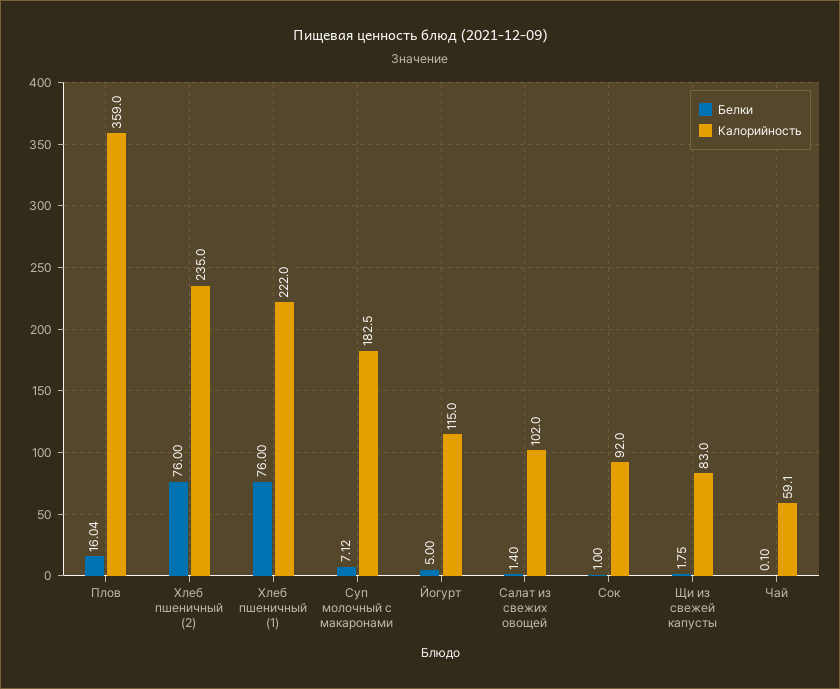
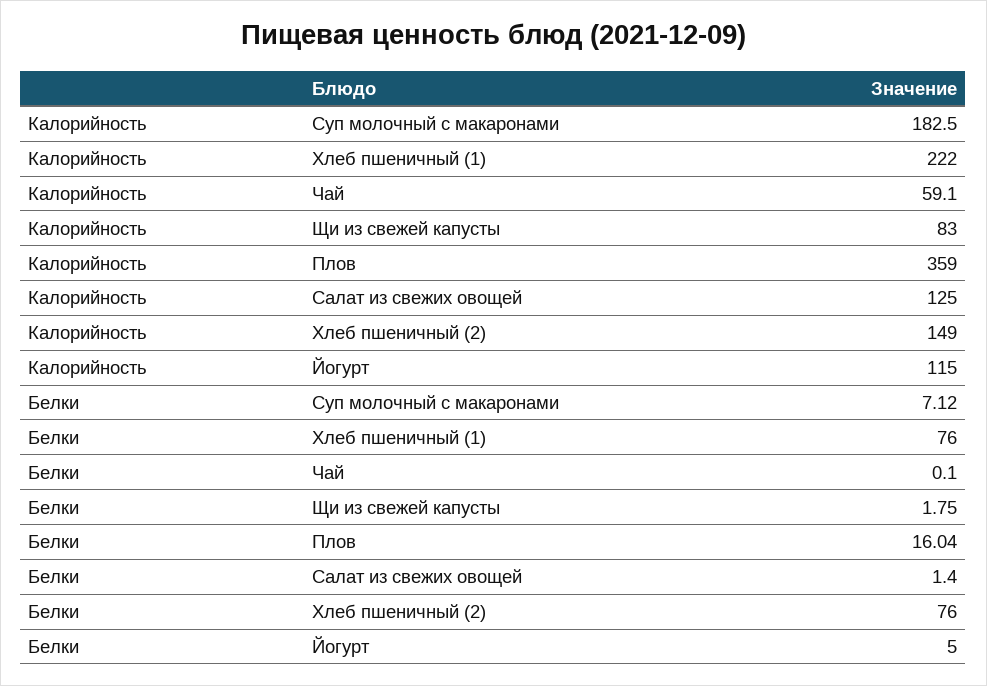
  {
    "Белки": {
      "Плов": 16.04,
      "Хлеб пшеничный (2)": 76,
      "Хлеб пшеничный (1)": 76,
      "Суп молочный с макаронами": 7.12,
      "Йогурт": 5,
      "Салат из свежих овощей": 1.4,
-     "Сок": 1,
      "Щи из свежей капусты": 1.75,
      "Чай": 0.1
    },
    "Калорийность": {
      "Плов": 359,
-     "Хлеб пшеничный (2)": 235,
+     "Хлеб пшеничный (2)": 149,
      "Хлеб пшеничный (1)": 222,
      "Суп молочный с макаронами": 182.5,
      "Йогурт": 115,
-     "Салат из свежих овощей": 102,
+     "Салат из свежих овощей": 125,
-     "Сок": 92,
      "Щи из свежей капусты": 83,
      "Чай": 59.1
    }
  }

